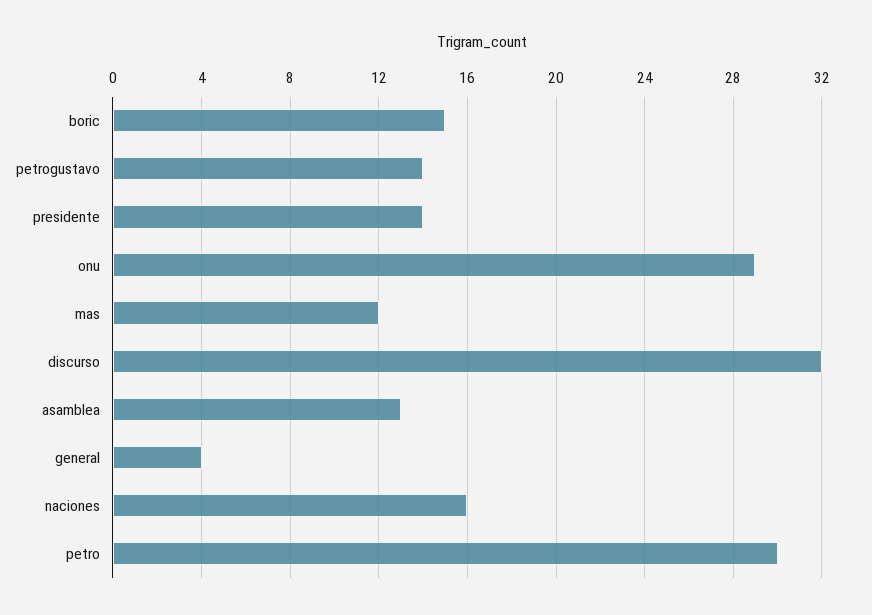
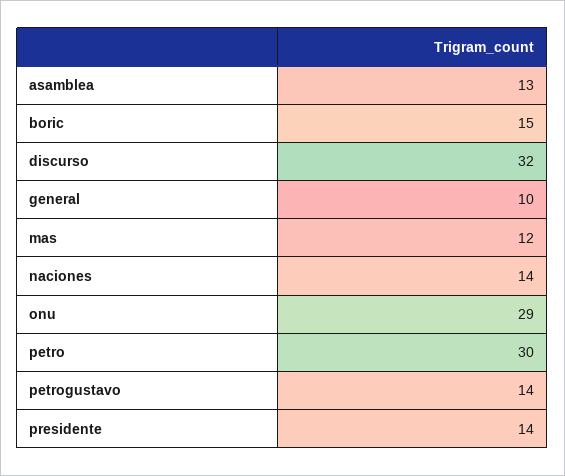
  {
    "boric": 15,
    "petrogustavo": 14,
    "presidente": 14,
    "onu": 29,
    "mas": 12,
    "discurso": 32,
    "asamblea": 13,
-   "general": 4,
+   "general": 10,
-   "naciones": 16,
+   "naciones": 14,
    "petro": 30
  }

